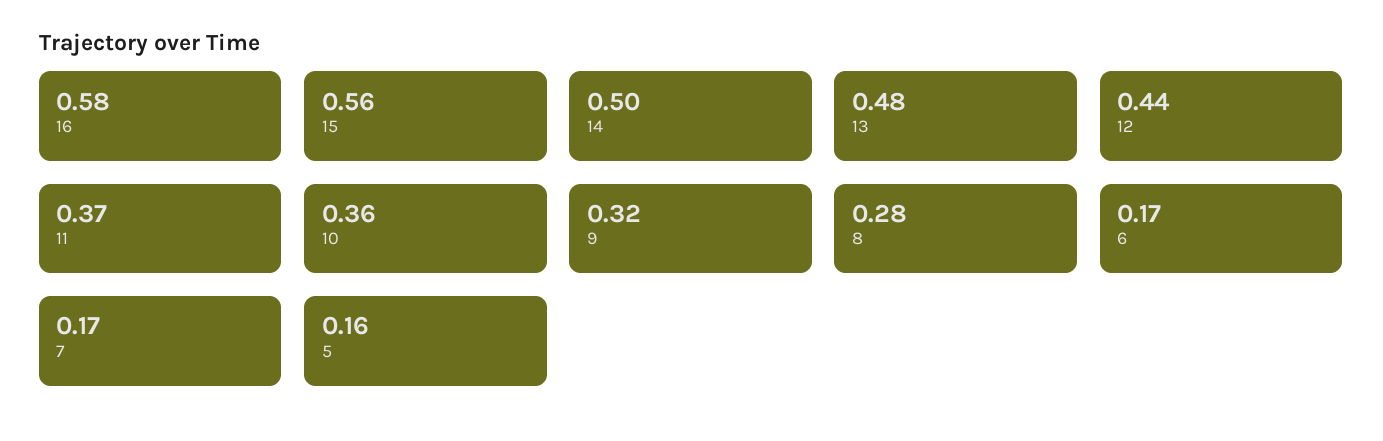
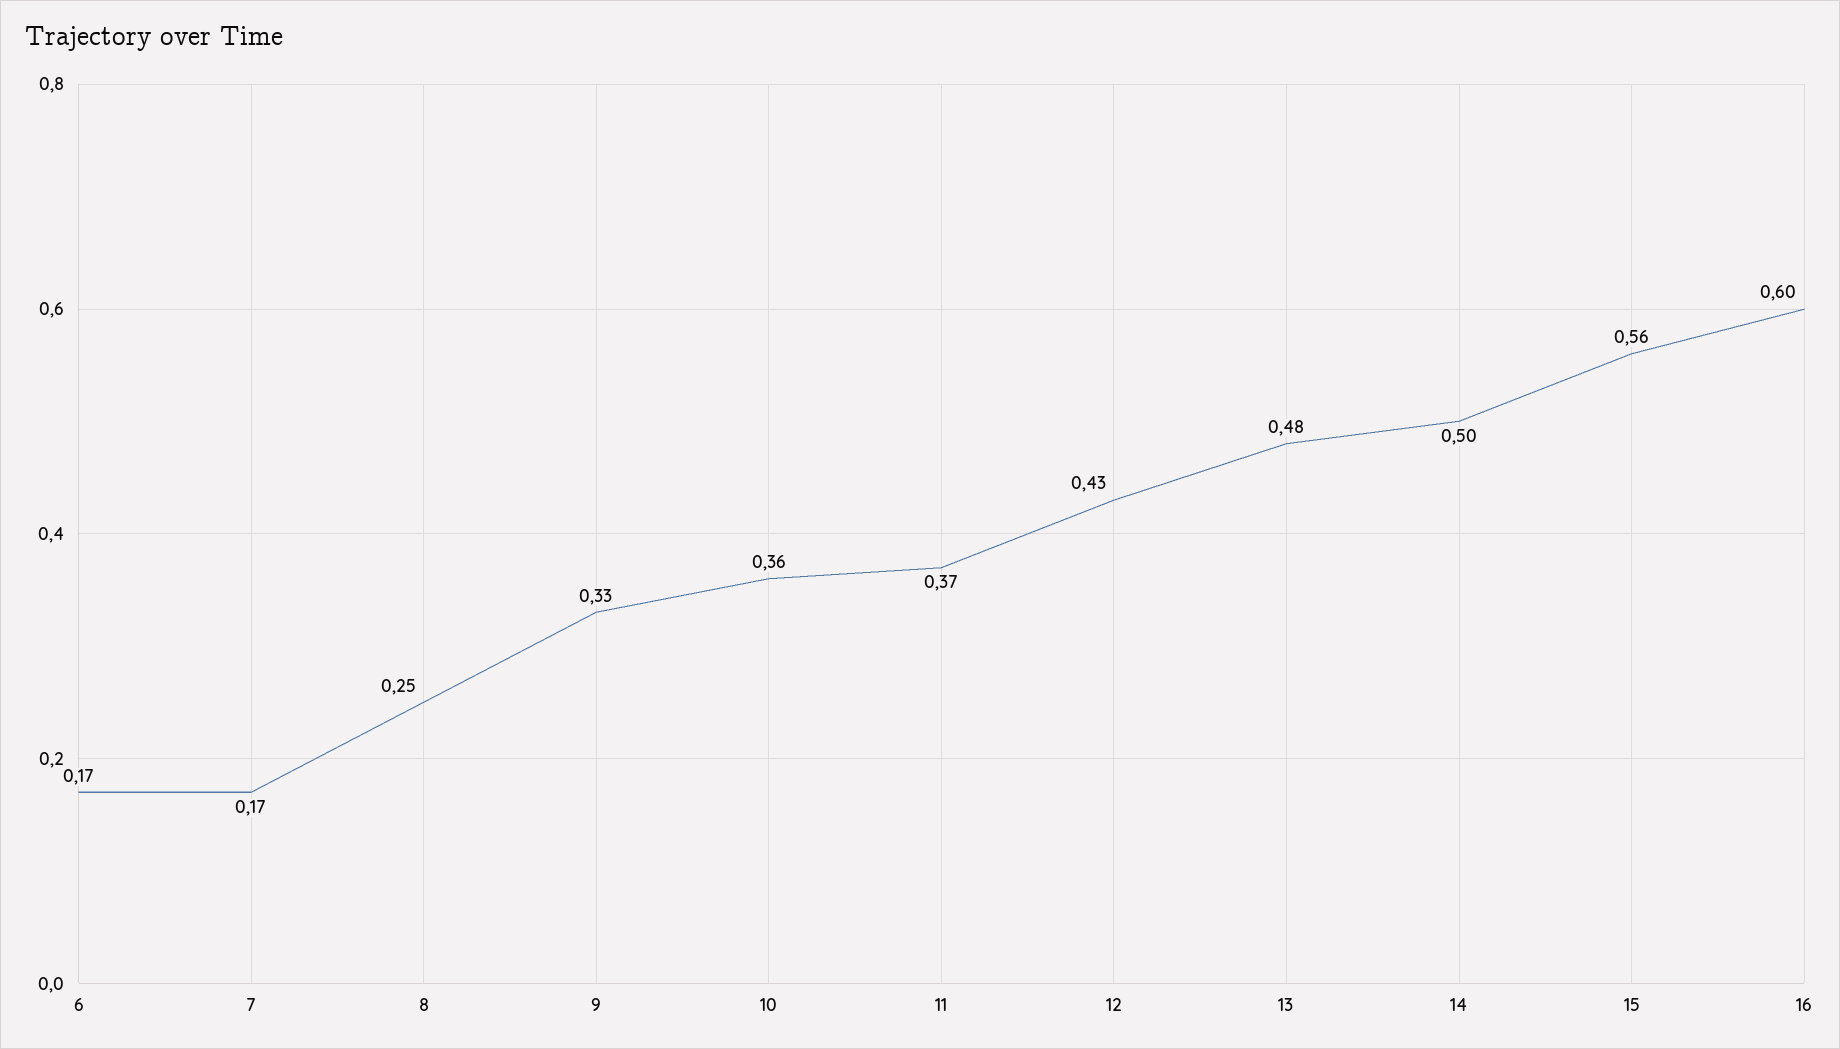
  {
-   "16": 0.58,
+   "16": 0.6,
    "15": 0.56,
    "14": 0.5,
    "13": 0.48,
-   "12": 0.44,
+   "12": 0.43,
    "11": 0.37,
    "10": 0.36,
-   "9": 0.32,
+   "9": 0.33,
-   "8": 0.28,
+   "8": 0.25,
    "6": 0.17,
-   "7": 0.17,
+   "7": 0.17
-   "5": 0.16
  }

